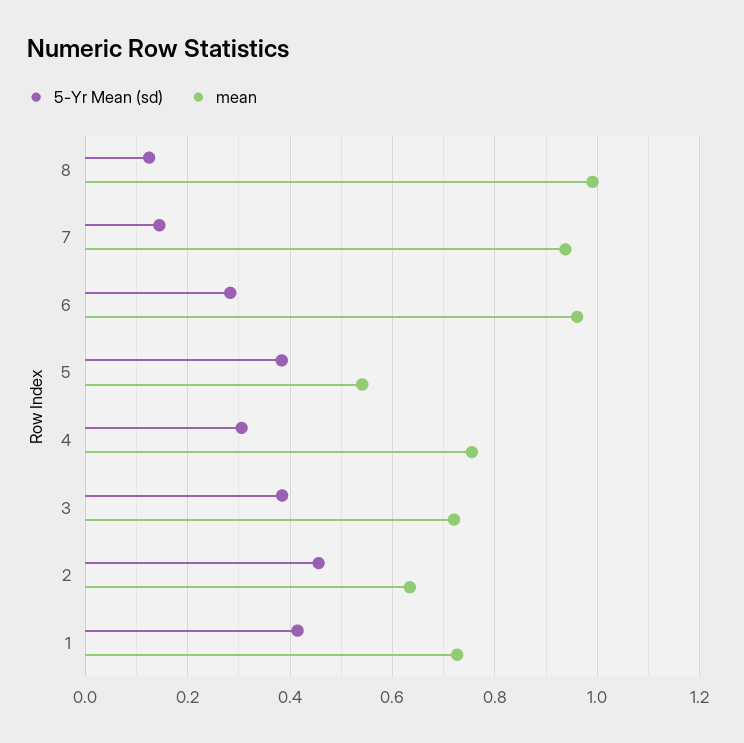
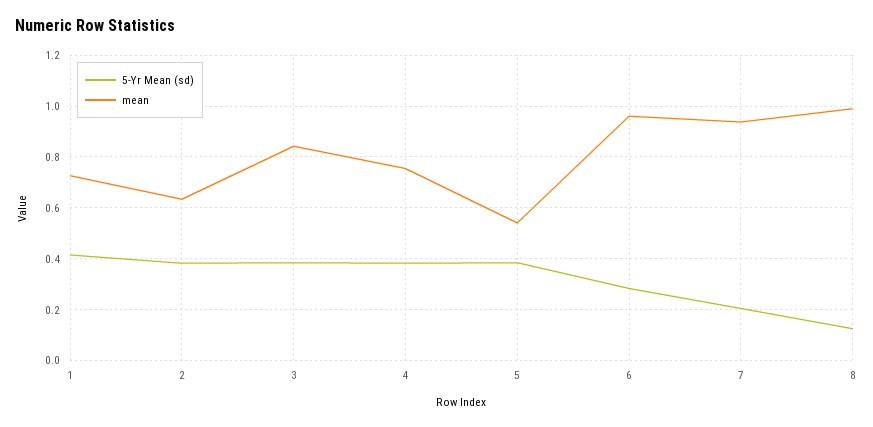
  {
    "5-Yr Mean (sd)": {
      "8": 0.12,
-     "7": 0.14,
+     "7": 0.2,
      "6": 0.28,
      "5": 0.38,
-     "4": 0.3,
+     "4": 0.375,
      "3": 0.38,
-     "2": 0.46,
+     "2": 0.375,
      "1": 0.42
    },
    "mean": {
      "8": 1,
      "7": 0.94,
      "6": 0.96,
      "5": 0.54,
      "4": 0.76,
-     "3": 0.72,
+     "3": 0.85,
      "2": 0.64,
      "1": 0.72
    }
  }

